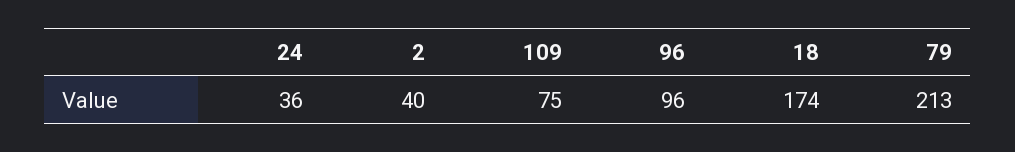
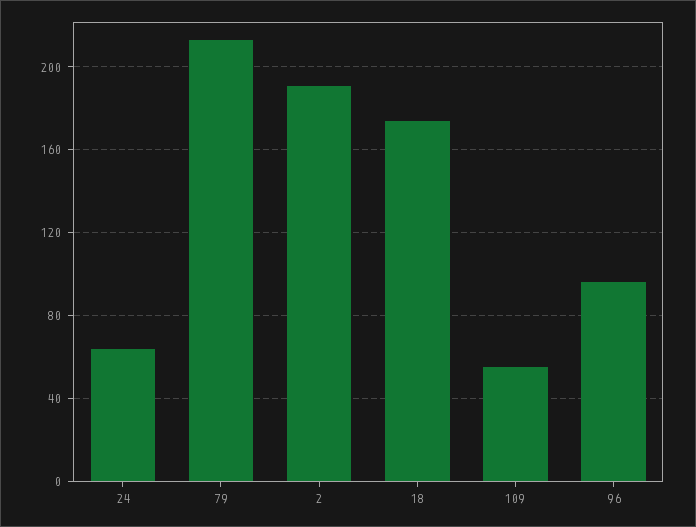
  {
-   "24": 36,
+   "24": 65,
-   "2": 40,
+   "2": 190,
-   "109": 75,
+   "109": 55,
    "96": 96,
    "18": 174,
    "79": 213
  }

